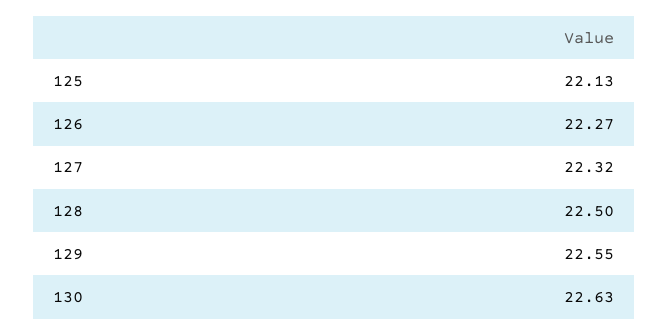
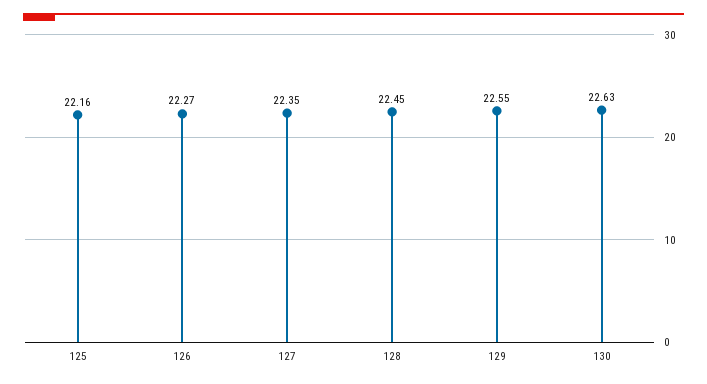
  {
-   "125": 22.13,
+   "125": 22.16,
    "126": 22.27,
-   "127": 22.32,
+   "127": 22.35,
-   "128": 22.5,
+   "128": 22.45,
    "129": 22.55,
    "130": 22.63
  }

